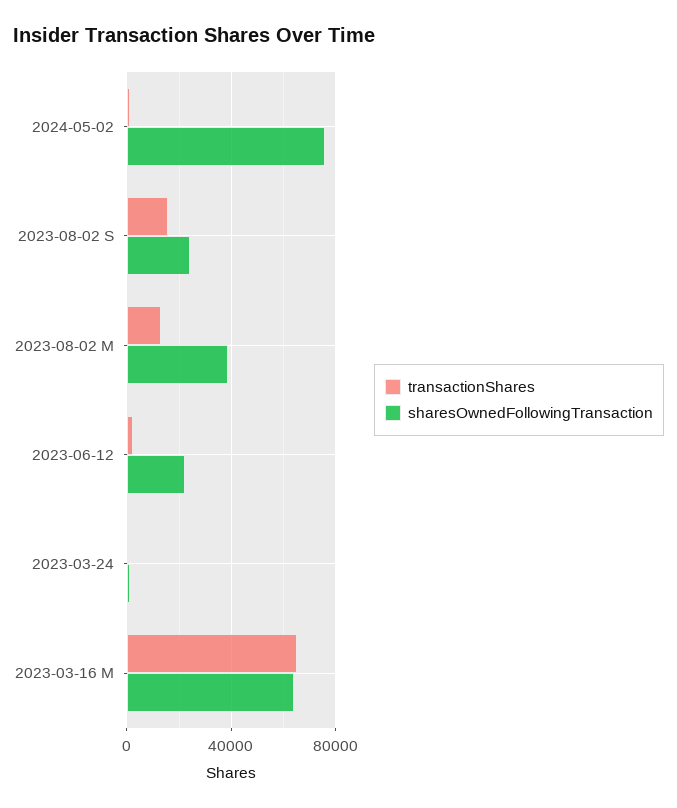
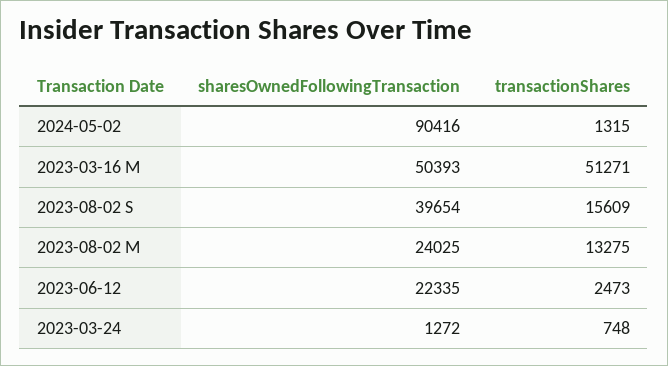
  {
    "transactionShares": {
      "2024-05-02": 1315,
      "2023-08-02 S": 15609,
      "2023-08-02 M": 13275,
      "2023-06-12": 2473,
      "2023-03-24": 748,
-     "2023-03-16 M": 65000
+     "2023-03-16 M": 51271
    },
    "sharesOwnedFollowingTransaction": {
-     "2024-05-02": 75000,
+     "2024-05-02": 90416,
-     "2023-08-02 S": 25000,
+     "2023-08-02 S": 39654,
-     "2023-08-02 M": 40000,
+     "2023-08-02 M": 24025,
      "2023-06-12": 22335,
      "2023-03-24": 1272,
-     "2023-03-16 M": 65000
+     "2023-03-16 M": 50393
    }
  }

